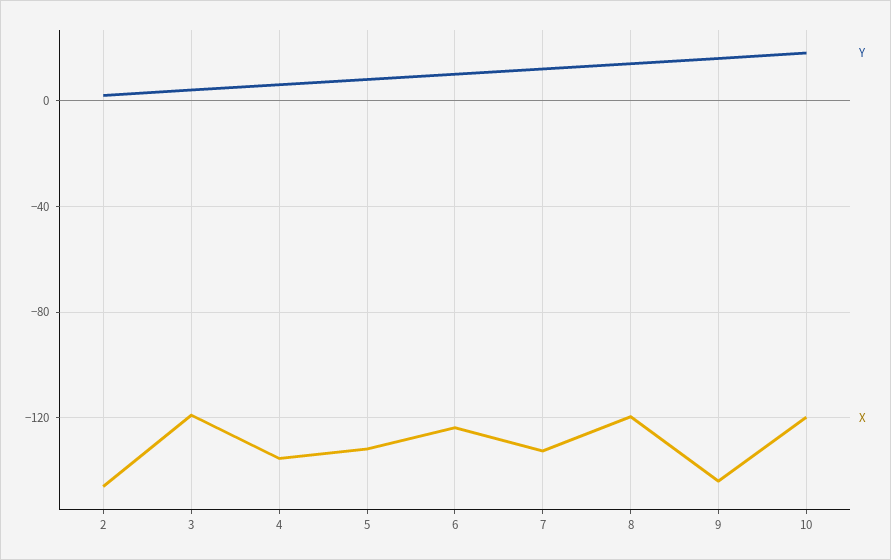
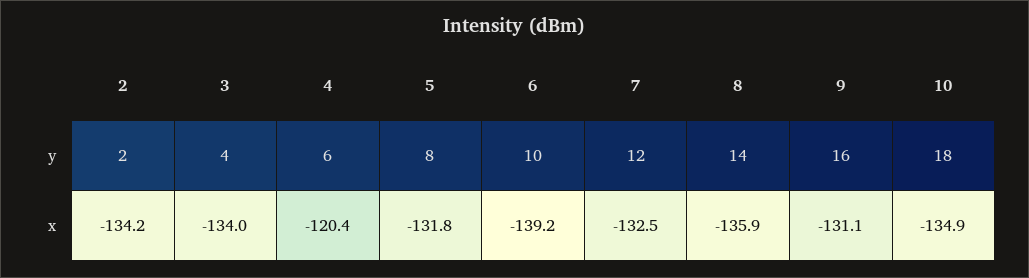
  {
    "Y": {
      "2": 2,
      "3": 4,
      "4": 6,
      "5": 8,
      "6": 10,
      "7": 12,
      "8": 14,
      "9": 16,
      "10": 18
    },
    "X": {
-     "2": -145,
+     "2": -134.2,
-     "3": -120,
+     "3": -134,
-     "4": -135,
+     "4": -120.4,
      "5": -131.8,
-     "6": -125,
+     "6": -139.2,
      "7": -132.5,
-     "8": -120,
+     "8": -135.9,
-     "9": -145,
+     "9": -131.1,
-     "10": -120
+     "10": -134.9
    }
  }

